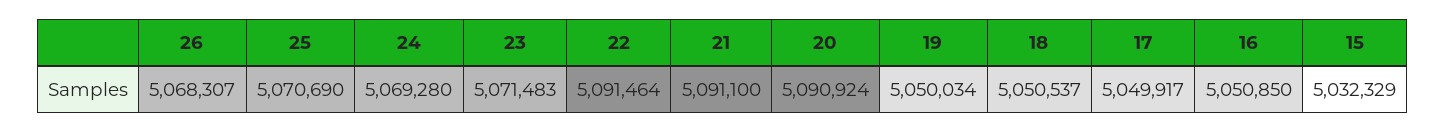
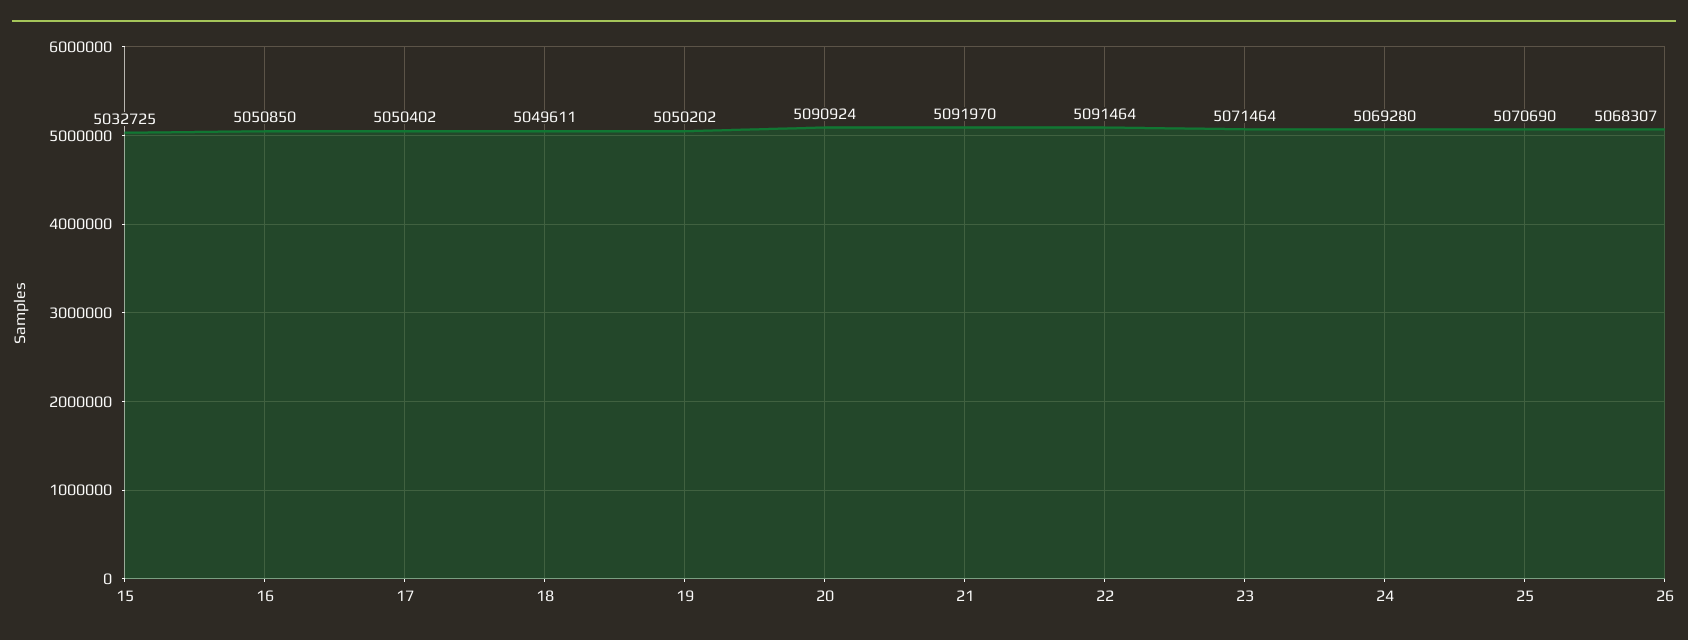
  {
    "26": 5068307,
    "25": 5070690,
    "24": 5069280,
-   "23": 5071483,
+   "23": 5071464,
    "22": 5091464,
-   "21": 5091100,
+   "21": 5091970,
    "20": 5090924,
-   "19": 5050034,
+   "19": 5050202,
-   "18": 5050537,
+   "18": 5049611,
-   "17": 5049917,
+   "17": 5050402,
    "16": 5050850,
-   "15": 5032329
+   "15": 5032725
  }

